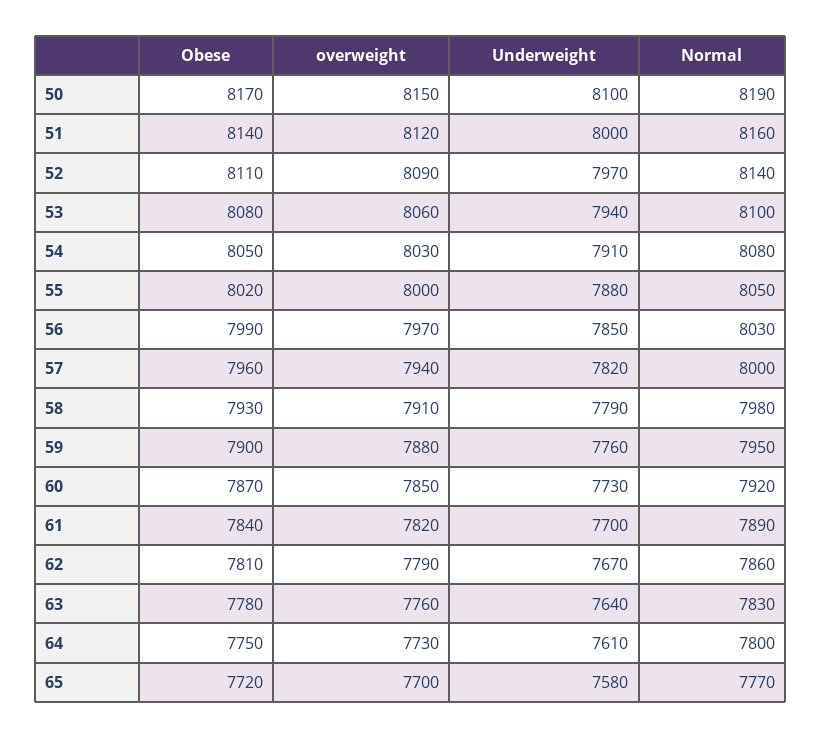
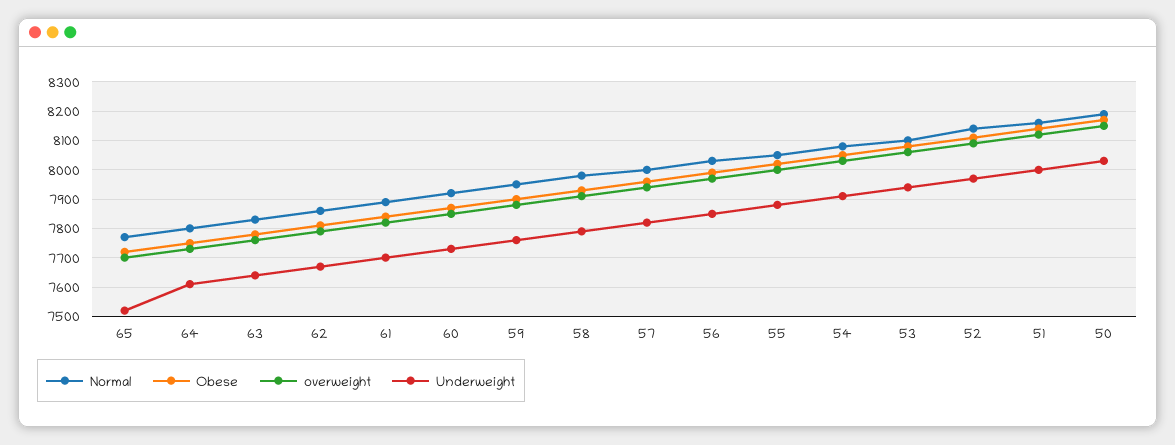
  {
    "Obese": {
      "50": 8170,
      "51": 8140,
      "52": 8110,
      "53": 8080,
      "54": 8050,
      "55": 8020,
      "56": 7990,
      "57": 7960,
      "58": 7930,
      "59": 7900,
      "60": 7870,
      "61": 7840,
      "62": 7810,
      "63": 7780,
      "64": 7750,
      "65": 7720
    },
    "overweight": {
      "50": 8150,
      "51": 8120,
      "52": 8090,
      "53": 8060,
      "54": 8030,
      "55": 8000,
      "56": 7970,
      "57": 7940,
      "58": 7910,
      "59": 7880,
      "60": 7850,
      "61": 7820,
      "62": 7790,
      "63": 7760,
      "64": 7730,
      "65": 7700
    },
    "Underweight": {
-     "50": 8100,
+     "50": 8025,
      "51": 8000,
      "52": 7970,
      "53": 7940,
      "54": 7910,
      "55": 7880,
      "56": 7850,
      "57": 7820,
      "58": 7790,
      "59": 7760,
      "60": 7730,
      "61": 7700,
      "62": 7670,
      "63": 7640,
      "64": 7610,
-     "65": 7580
+     "65": 7525
    },
    "Normal": {
      "50": 8190,
      "51": 8160,
      "52": 8140,
      "53": 8100,
      "54": 8080,
      "55": 8050,
      "56": 8030,
      "57": 8000,
      "58": 7980,
      "59": 7950,
      "60": 7920,
      "61": 7890,
      "62": 7860,
      "63": 7830,
      "64": 7800,
      "65": 7770
    }
  }

